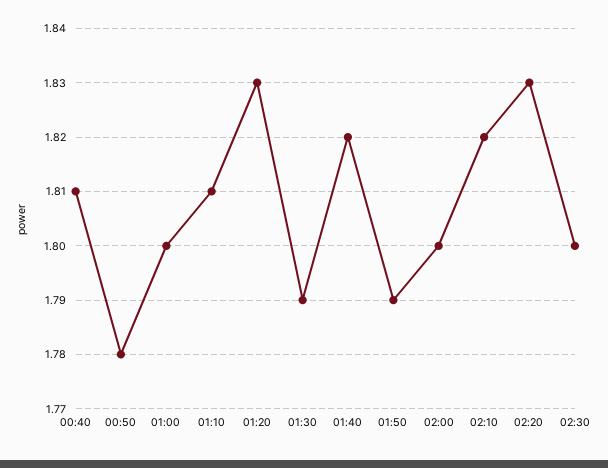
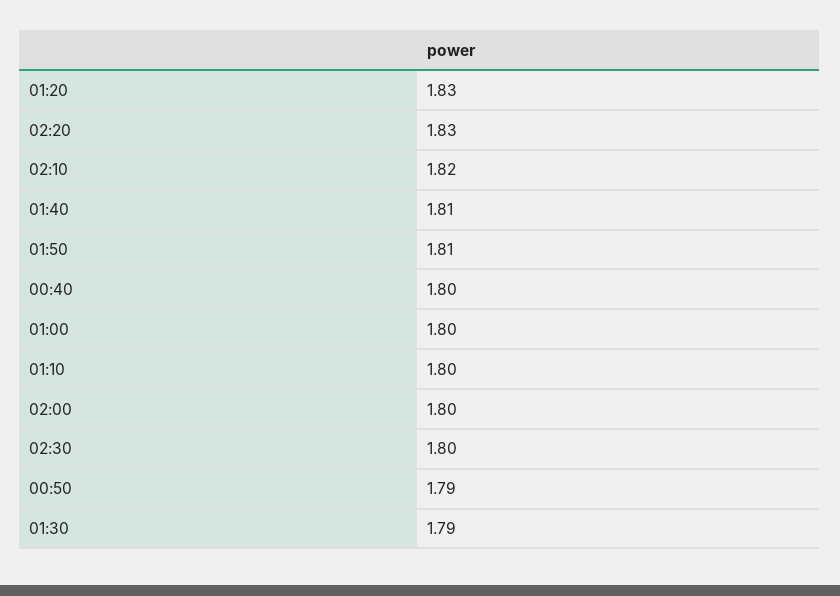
  {
-   "00:40": 1.81,
+   "00:40": 1.8,
-   "00:50": 1.78,
+   "00:50": 1.79,
    "01:00": 1.8,
-   "01:10": 1.81,
+   "01:10": 1.8,
    "01:20": 1.83,
    "01:30": 1.79,
-   "01:40": 1.82,
+   "01:40": 1.81,
-   "01:50": 1.79,
+   "01:50": 1.81,
    "02:00": 1.8,
    "02:10": 1.82,
    "02:20": 1.83,
    "02:30": 1.8
  }

